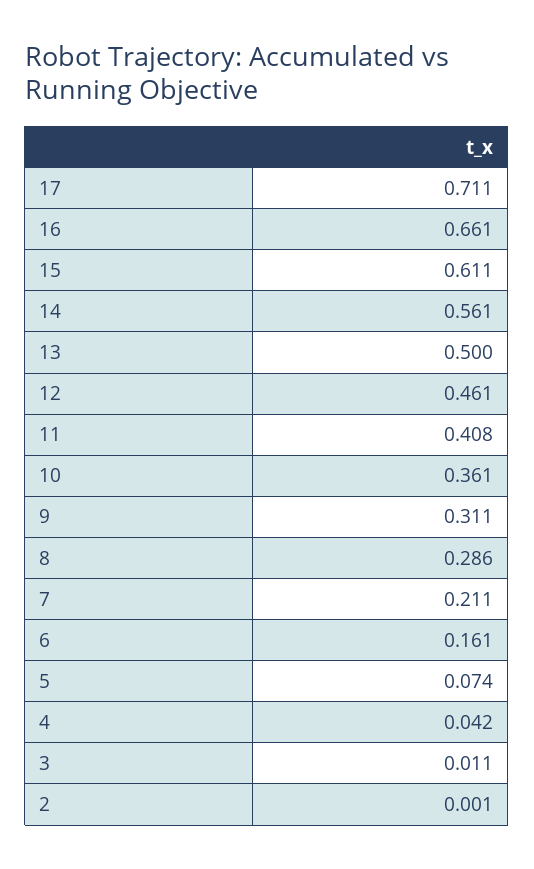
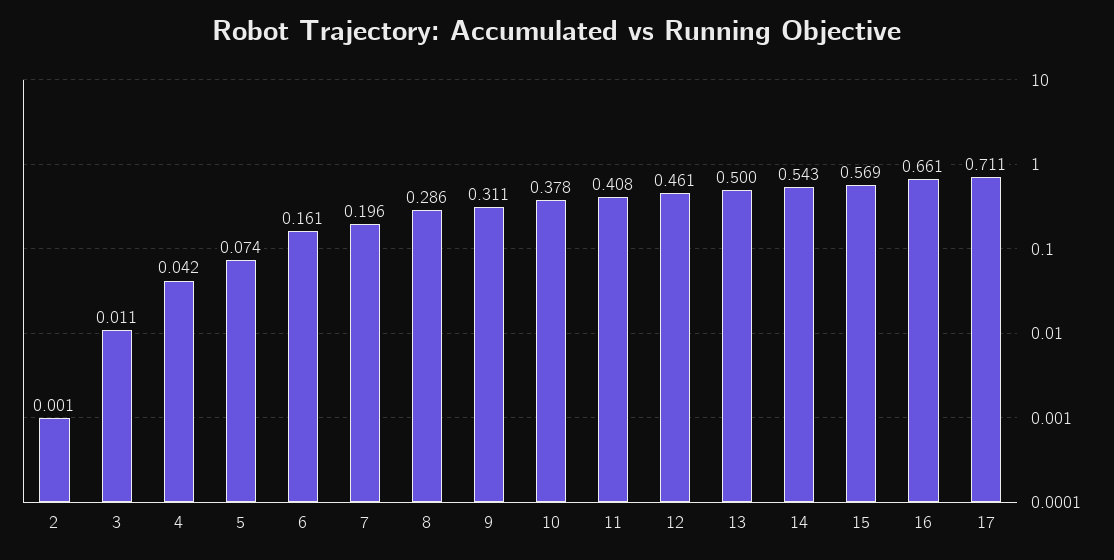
  {
    "17": 0.711,
    "16": 0.661,
-   "15": 0.611,
+   "15": 0.569,
-   "14": 0.561,
+   "14": 0.543,
    "13": 0.5,
    "12": 0.461,
    "11": 0.408,
-   "10": 0.361,
+   "10": 0.378,
    "9": 0.311,
    "8": 0.286,
-   "7": 0.211,
+   "7": 0.196,
    "6": 0.161,
    "5": 0.074,
    "4": 0.042,
    "3": 0.011,
    "2": 0.001
  }

